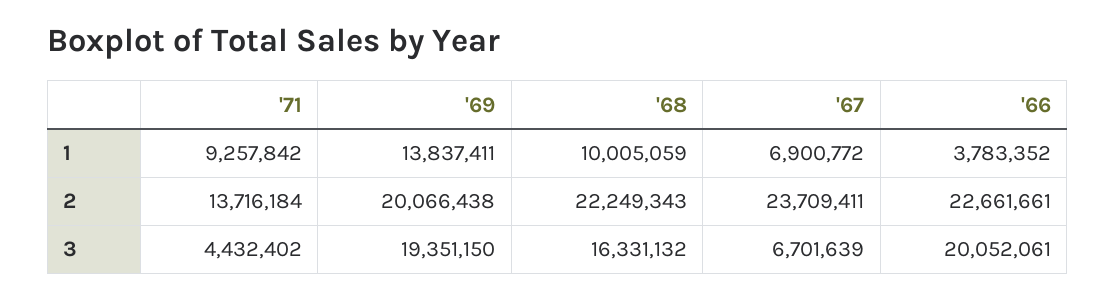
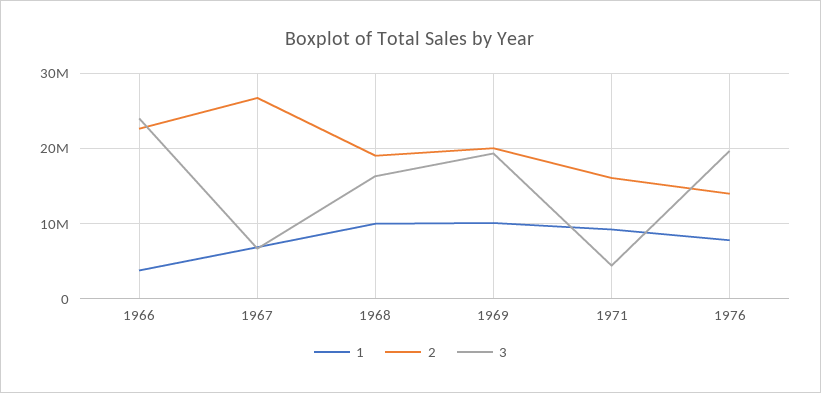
  {
    "1": {
      "'71": 9257842,
-     "'69": 13837411,
+     "'69": 10000000,
      "'68": 10005059,
      "'67": 6900772,
-     "'66": 3783352
+     "'66": 3783352,
+     "1976": 8000000
    },
    "2": {
-     "'71": 13716184,
+     "'71": 16000000,
      "'69": 20066438,
-     "'68": 22249343,
+     "'68": 19000000,
-     "'67": 23709411,
+     "'67": 27000000,
-     "'66": 22661661
+     "'66": 22661661,
+     "1976": 14000000
    },
    "3": {
      "'71": 4432402,
      "'69": 19351150,
      "'68": 16331132,
      "'67": 6701639,
-     "'66": 20052061
+     "'66": 24000000,
+     "1976": 20000000
    }
  }

